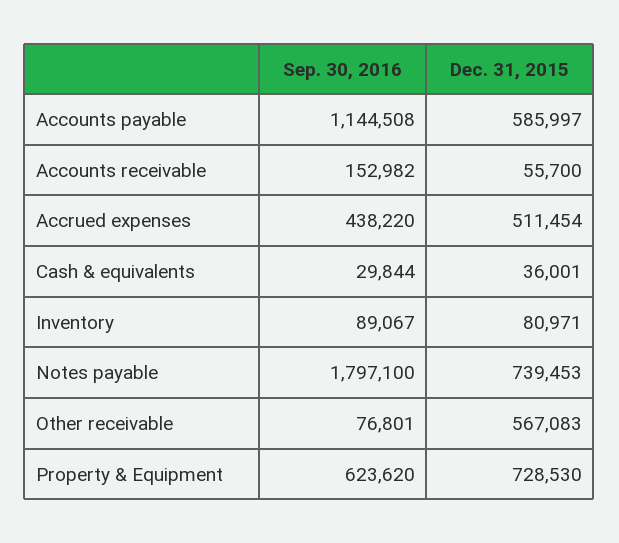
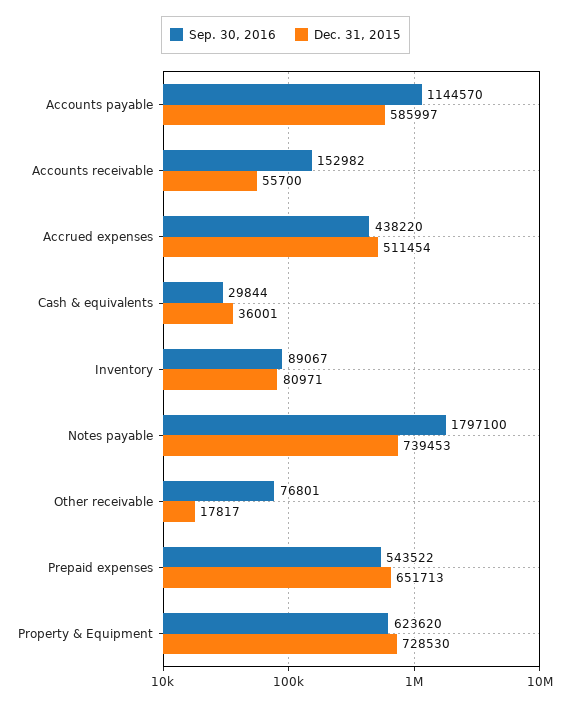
  {
    "Sep. 30, 2016": {
-     "Accounts payable": 1144508,
+     "Accounts payable": 1144570,
      "Accounts receivable": 152982,
      "Accrued expenses": 438220,
      "Cash & equivalents": 29844,
      "Inventory": 89067,
      "Notes payable": 1797100,
      "Other receivable": 76801,
-     "Property & Equipment": 623620
+     "Property & Equipment": 623620,
+     "Prepaid expenses": 543522
    },
    "Dec. 31, 2015": {
      "Accounts payable": 585997,
      "Accounts receivable": 55700,
      "Accrued expenses": 511454,
      "Cash & equivalents": 36001,
      "Inventory": 80971,
      "Notes payable": 739453,
-     "Other receivable": 567083,
+     "Other receivable": 17817,
-     "Property & Equipment": 728530
+     "Property & Equipment": 728530,
+     "Prepaid expenses": 651713
    }
  }

